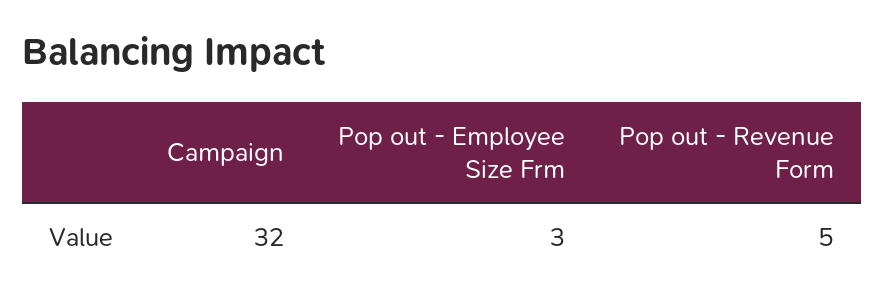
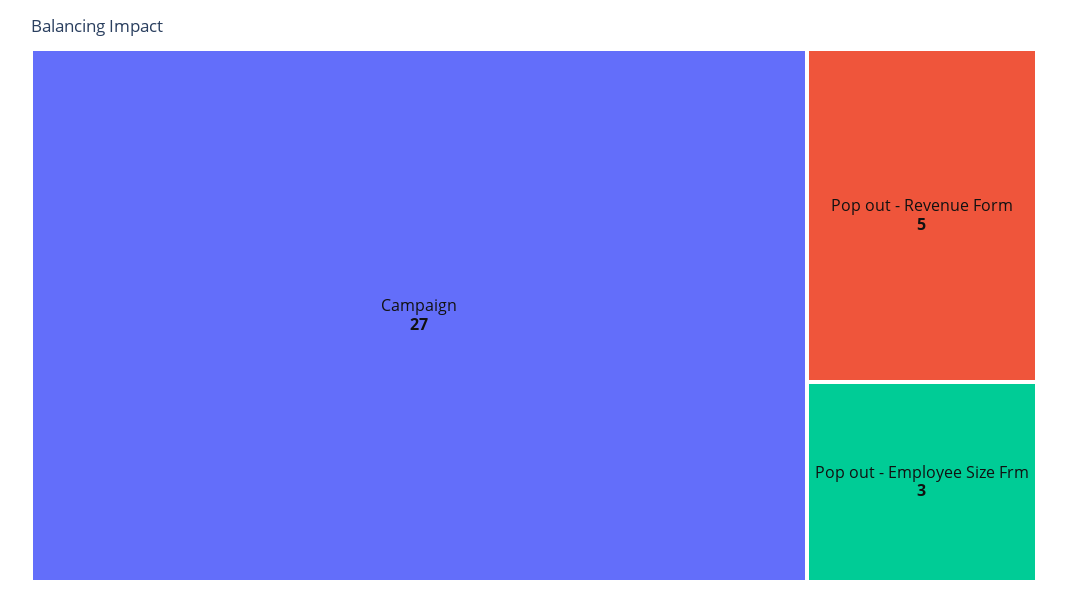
  {
-   "Campaign": 32,
+   "Campaign": 27,
    "Pop out - Employee Size Frm": 3,
    "Pop out - Revenue Form": 5
  }

